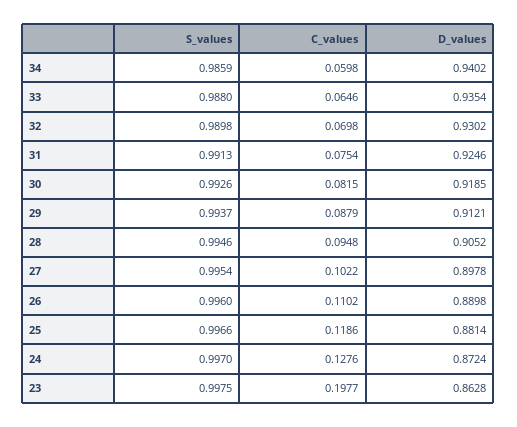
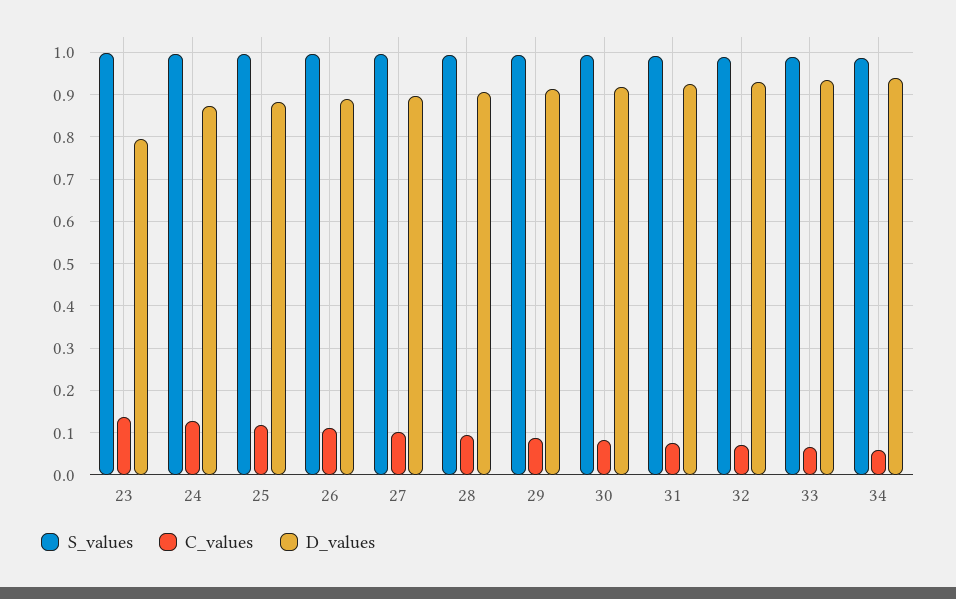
  {
    "S_values": {
      "34": 0.9859,
      "33": 0.988,
      "32": 0.9898,
      "31": 0.9913,
      "30": 0.9926,
      "29": 0.9937,
      "28": 0.9946,
      "27": 0.9954,
      "26": 0.996,
      "25": 0.9966,
      "24": 0.997,
      "23": 0.9975
    },
    "C_values": {
      "34": 0.0598,
      "33": 0.0646,
      "32": 0.0698,
      "31": 0.0754,
      "30": 0.0815,
      "29": 0.0879,
      "28": 0.0948,
      "27": 0.1022,
      "26": 0.1102,
      "25": 0.1186,
      "24": 0.1276,
-     "23": 0.1977
+     "23": 0.14
    },
    "D_values": {
      "34": 0.9402,
      "33": 0.9354,
      "32": 0.9302,
      "31": 0.9246,
      "30": 0.9185,
      "29": 0.9121,
      "28": 0.9052,
      "27": 0.8978,
      "26": 0.8898,
      "25": 0.8814,
      "24": 0.8724,
-     "23": 0.8628
+     "23": 0.8
    }
  }

